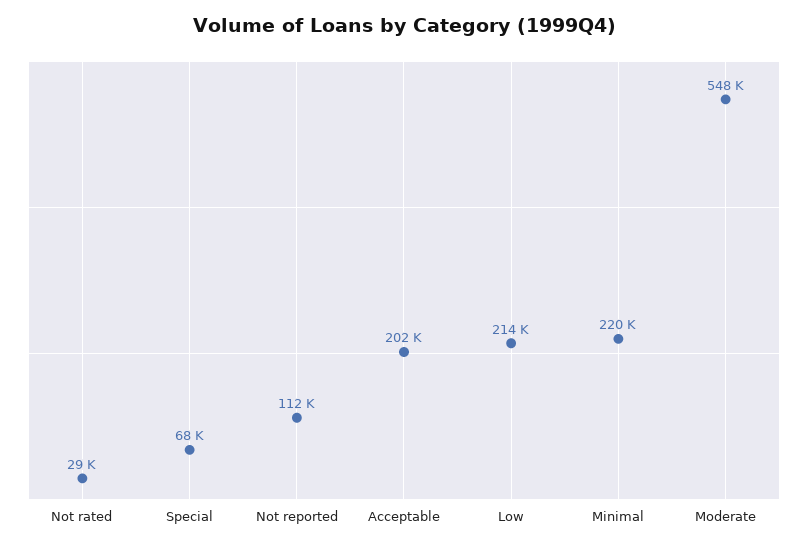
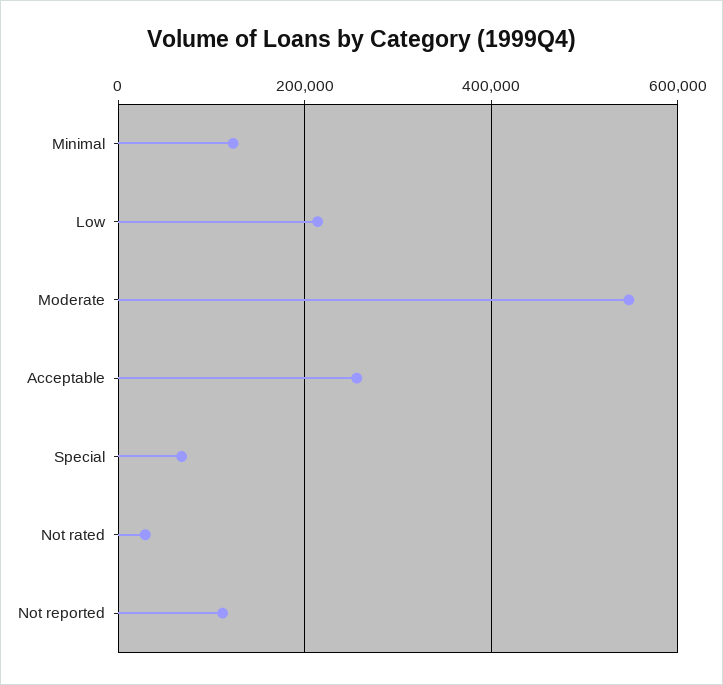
  {
    "Not rated": 29000,
    "Special": 68000,
    "Not reported": 112000,
-   "Acceptable": 202000,
+   "Acceptable": 260000,
    "Low": 214000,
-   "Minimal": 220000,
+   "Minimal": 120000,
    "Moderate": 548000
  }

